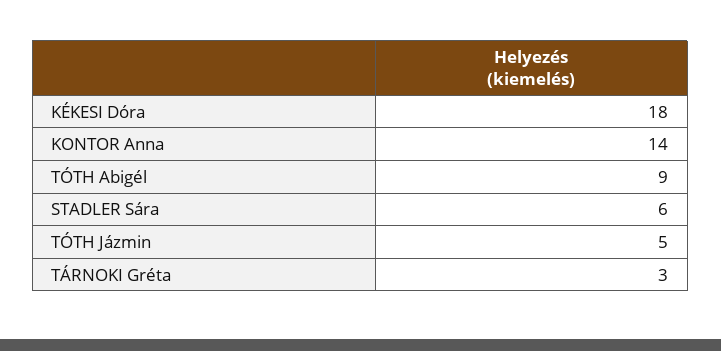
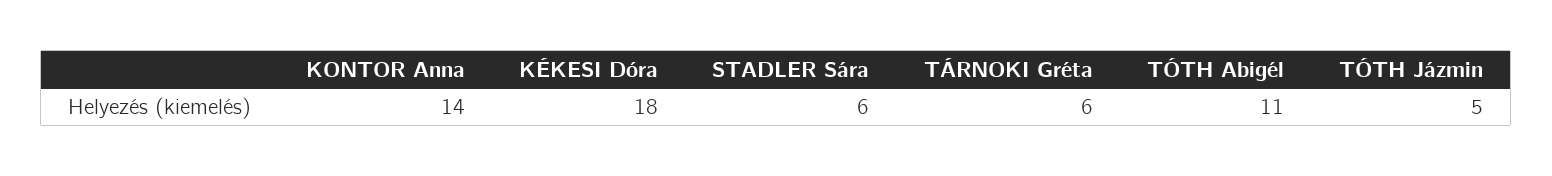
  {
    "KÉKESI Dóra": 18,
    "KONTOR Anna": 14,
-   "TÓTH Abigél": 9,
+   "TÓTH Abigél": 11,
    "STADLER Sára": 6,
    "TÓTH Jázmin": 5,
-   "TÁRNOKI Gréta": 3
+   "TÁRNOKI Gréta": 6
  }

